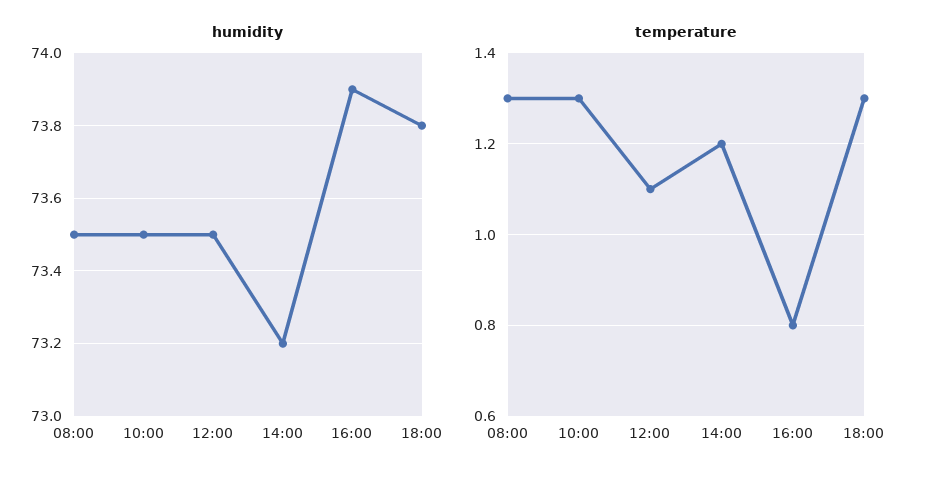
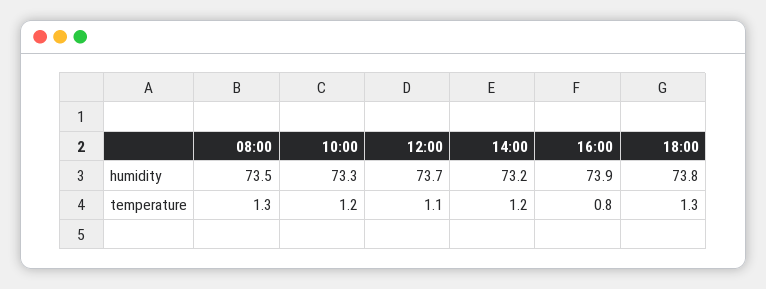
  {
    "humidity": {
      "08:00": 73.5,
-     "10:00": 73.5,
+     "10:00": 73.3,
-     "12:00": 73.5,
+     "12:00": 73.7,
      "14:00": 73.2,
      "16:00": 73.9,
      "18:00": 73.8
    },
    "temperature": {
      "08:00": 1.3,
-     "10:00": 1.3,
+     "10:00": 1.2,
      "12:00": 1.1,
      "14:00": 1.2,
      "16:00": 0.8,
      "18:00": 1.3
    }
  }

